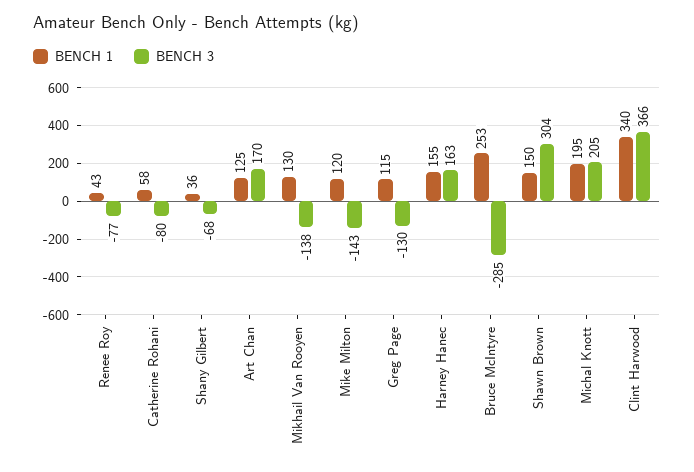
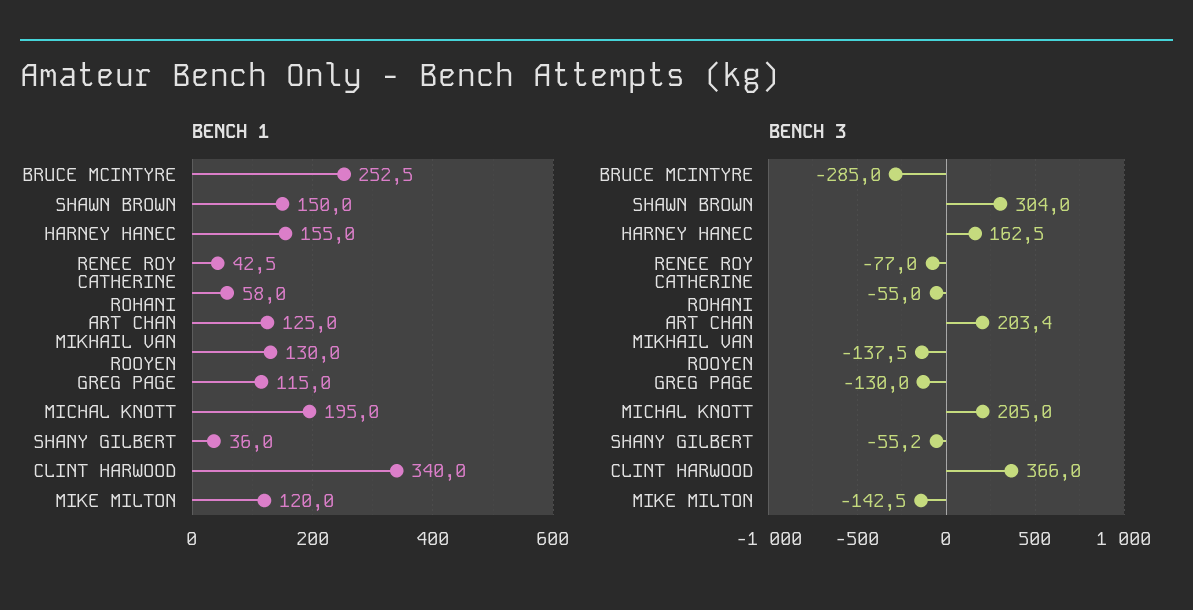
  {
    "BENCH 1": {
      "Renee Roy": 42.5,
      "Catherine Rohani": 58,
      "Shany Gilbert": 36,
      "Art Chan": 125,
      "Mikhail Van Rooyen": 130,
      "Mike Milton": 120,
      "Greg Page": 115,
      "Harney Hanec": 155,
      "Bruce McIntyre": 252.5,
      "Shawn Brown": 150,
      "Michal Knott": 195,
      "Clint Harwood": 340
    },
    "BENCH 3": {
      "Renee Roy": -77,
-     "Catherine Rohani": -80,
+     "Catherine Rohani": -55,
-     "Shany Gilbert": -68,
+     "Shany Gilbert": -55.2,
-     "Art Chan": 170,
+     "Art Chan": 203.4,
      "Mikhail Van Rooyen": -137.5,
      "Mike Milton": -142.5,
      "Greg Page": -130,
      "Harney Hanec": 162.5,
      "Bruce McIntyre": -285,
      "Shawn Brown": 304,
      "Michal Knott": 205,
      "Clint Harwood": 366
    }
  }

